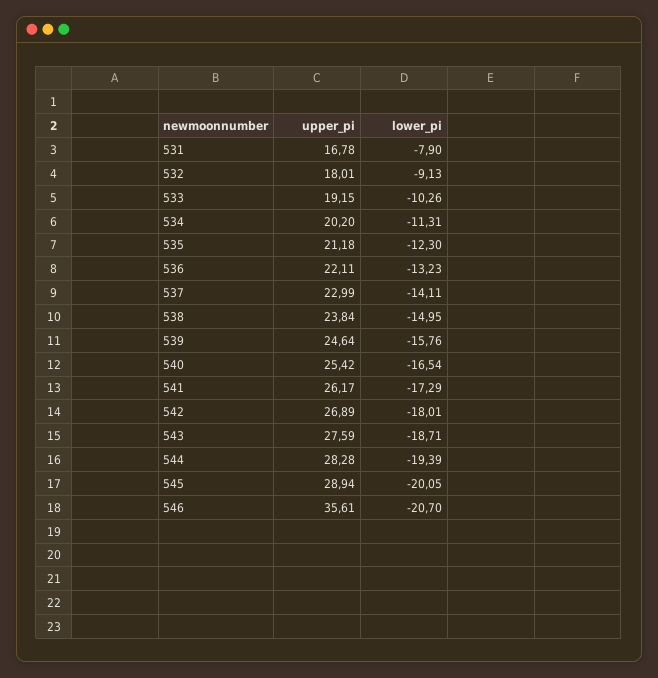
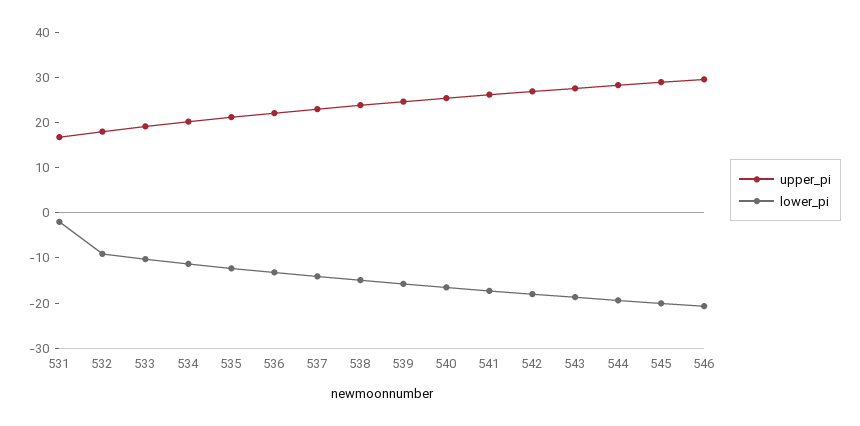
  {
    "upper_pi": {
      "531": 16.78,
      "532": 18.01,
      "533": 19.15,
      "534": 20.2,
      "535": 21.18,
      "536": 22.11,
      "537": 22.99,
      "538": 23.84,
      "539": 24.64,
      "540": 25.42,
      "541": 26.17,
      "542": 26.89,
      "543": 27.59,
      "544": 28.28,
      "545": 28.94,
-     "546": 35.61
+     "546": 30
    },
    "lower_pi": {
-     "531": -7.9,
+     "531": -2,
      "532": -9.13,
      "533": -10.26,
      "534": -11.31,
      "535": -12.3,
      "536": -13.23,
      "537": -14.11,
      "538": -14.95,
      "539": -15.76,
      "540": -16.54,
      "541": -17.29,
      "542": -18.01,
      "543": -18.71,
      "544": -19.39,
      "545": -20.05,
      "546": -20.7
    }
  }

